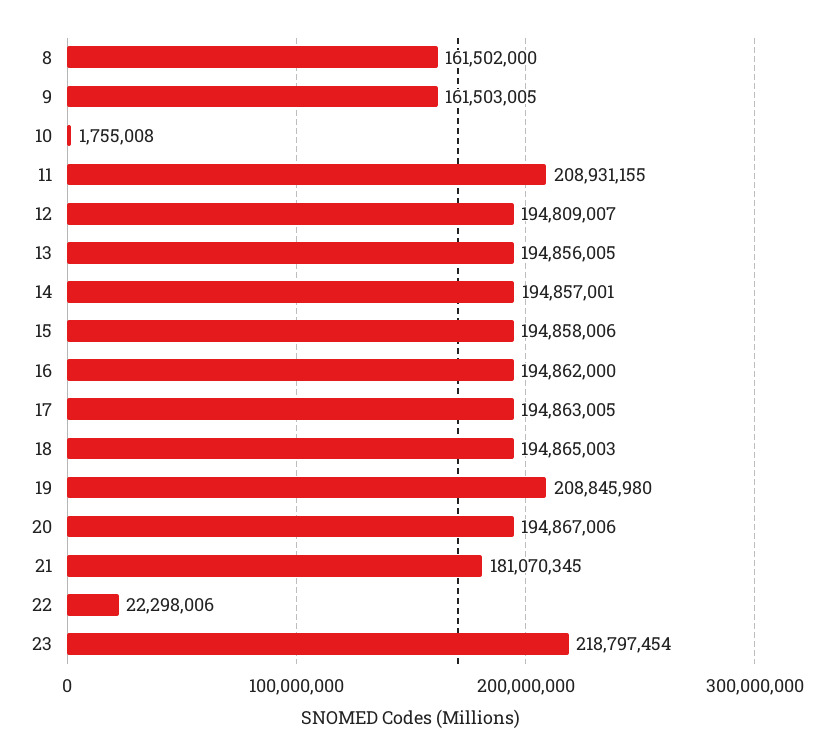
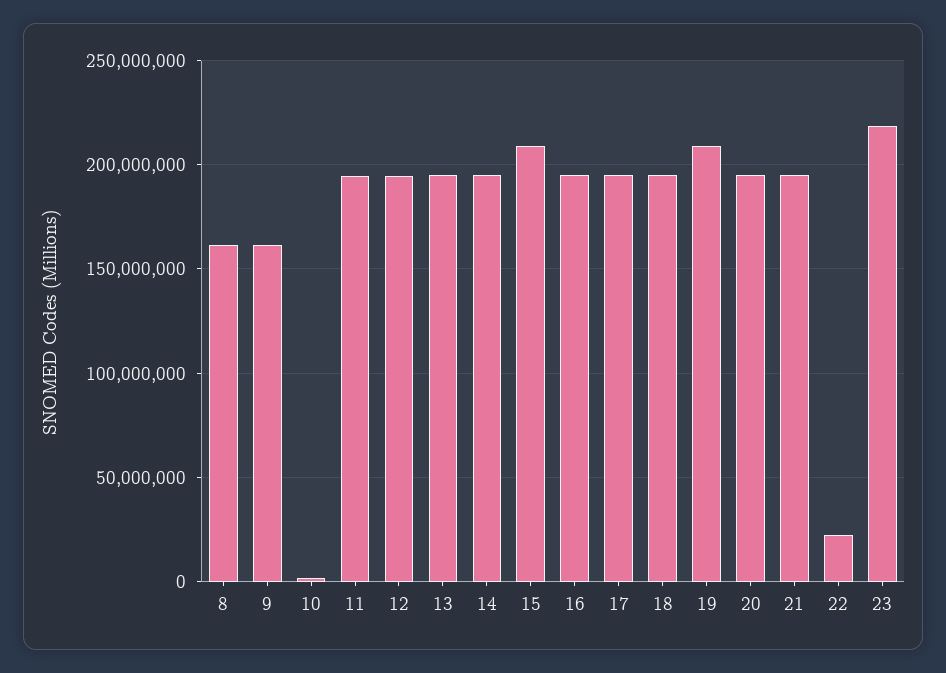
  {
    "8": 161502000,
    "9": 161503005,
    "10": 1755008,
-   "11": 208931155,
+   "11": 195000000,
    "12": 194809007,
    "13": 194856005,
    "14": 194857001,
-   "15": 194858006,
+   "15": 210000000,
    "16": 194862000,
    "17": 194863005,
    "18": 194865003,
    "19": 208845980,
    "20": 194867006,
-   "21": 181070345,
+   "21": 195000000,
    "22": 22298006,
    "23": 218797454
  }

